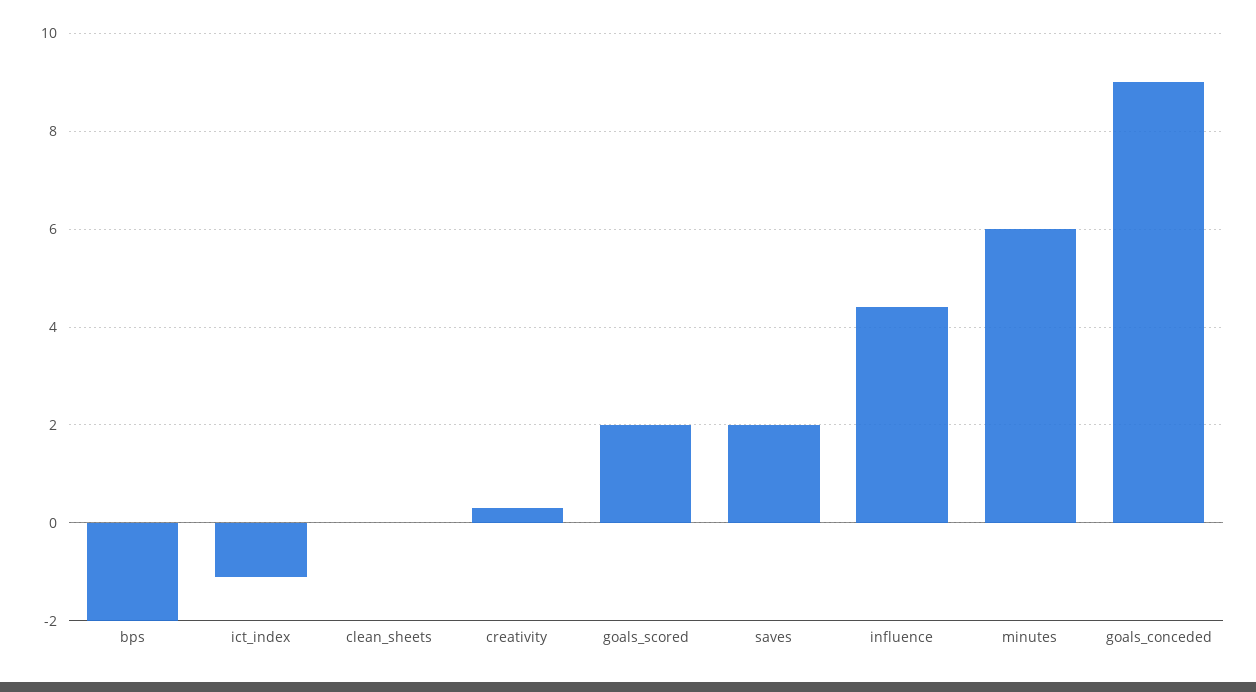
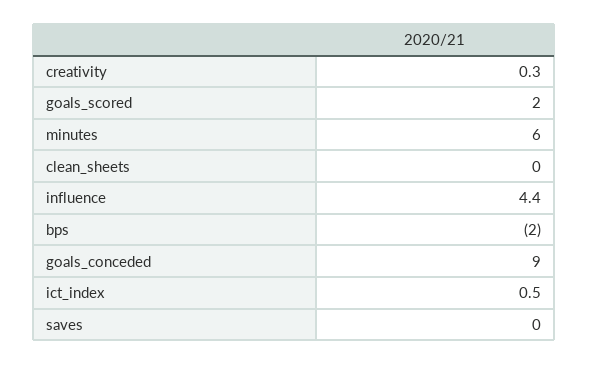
  {
    "bps": -2,
-   "ict_index": -1,
+   "ict_index": 0.5,
    "clean_sheets": 0,
    "creativity": 0.3,
    "goals_scored": 2,
-   "saves": 2,
+   "saves": 0,
    "influence": 4.4,
    "minutes": 6,
    "goals_conceded": 9
  }

